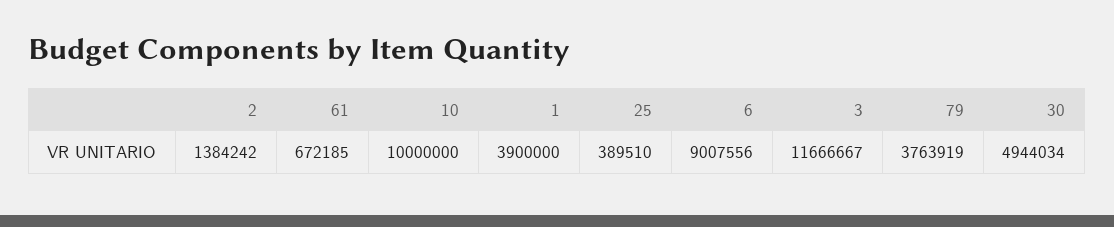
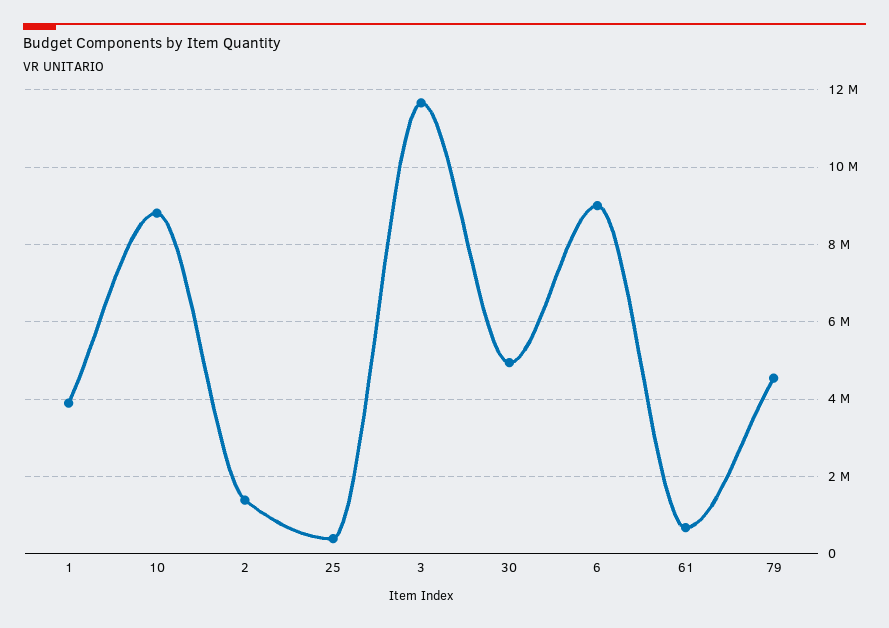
  {
    "2": 1384242,
    "61": 672185,
-   "10": 10000000,
+   "10": 8800000,
    "1": 3900000,
    "25": 389510,
    "6": 9007556,
    "3": 11666667,
-   "79": 3763919,
+   "79": 4600000,
    "30": 4944034
  }

